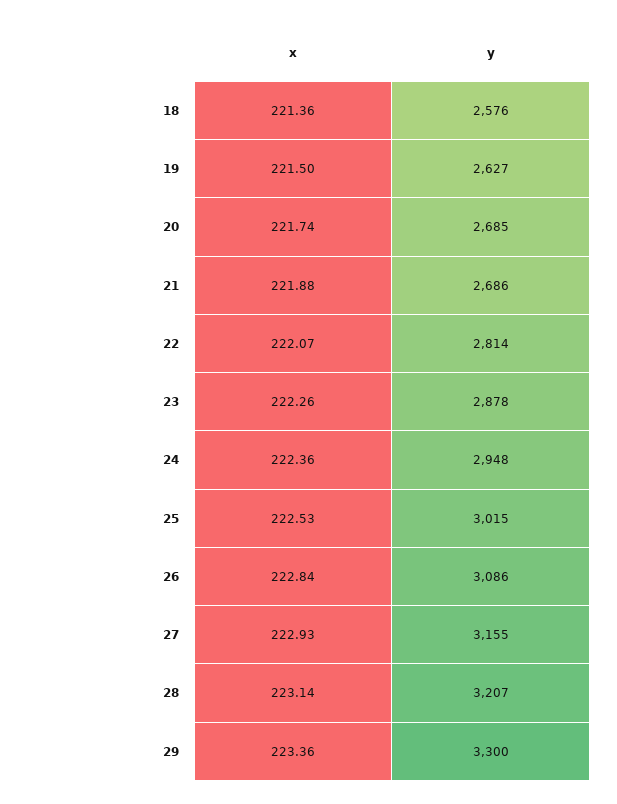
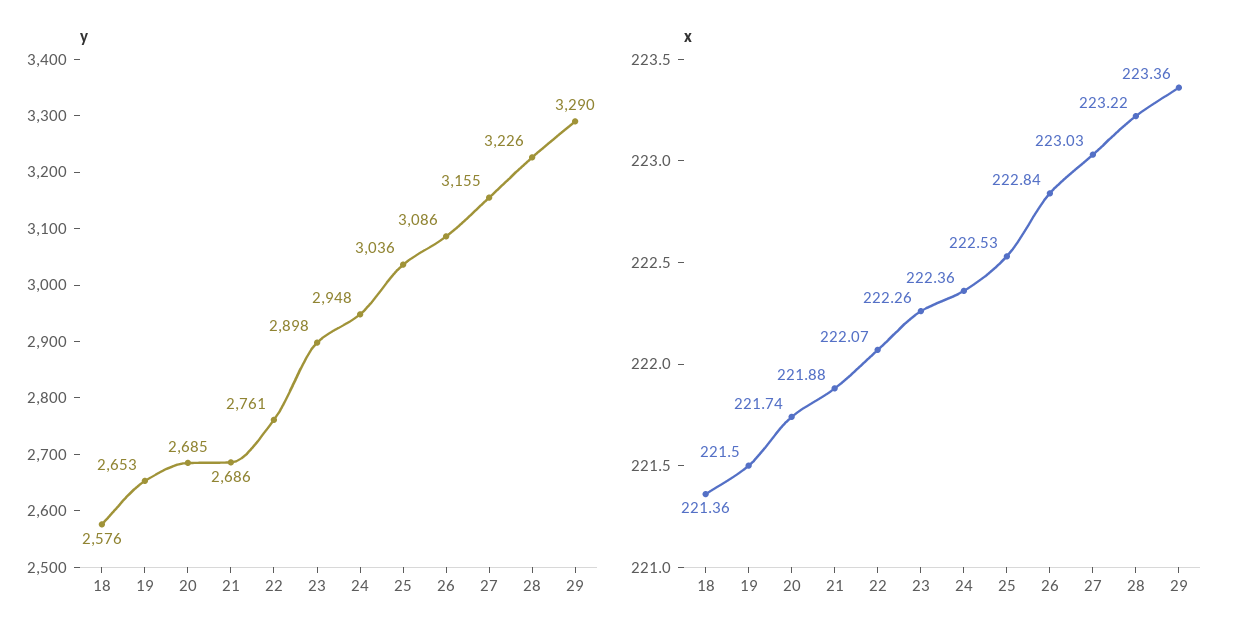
  {
    "x": {
      "18": 221.36,
      "19": 221.5,
      "20": 221.74,
      "21": 221.88,
      "22": 222.07,
      "23": 222.26,
      "24": 222.36,
      "25": 222.53,
      "26": 222.84,
-     "27": 222.93,
+     "27": 223.03,
-     "28": 223.14,
+     "28": 223.22,
      "29": 223.36
    },
    "y": {
      "18": 2576,
-     "19": 2627,
+     "19": 2653,
      "20": 2685,
      "21": 2686,
-     "22": 2814,
+     "22": 2761,
-     "23": 2878,
+     "23": 2898,
      "24": 2948,
-     "25": 3015,
+     "25": 3036,
      "26": 3086,
      "27": 3155,
-     "28": 3207,
+     "28": 3226,
-     "29": 3300
+     "29": 3290
    }
  }

